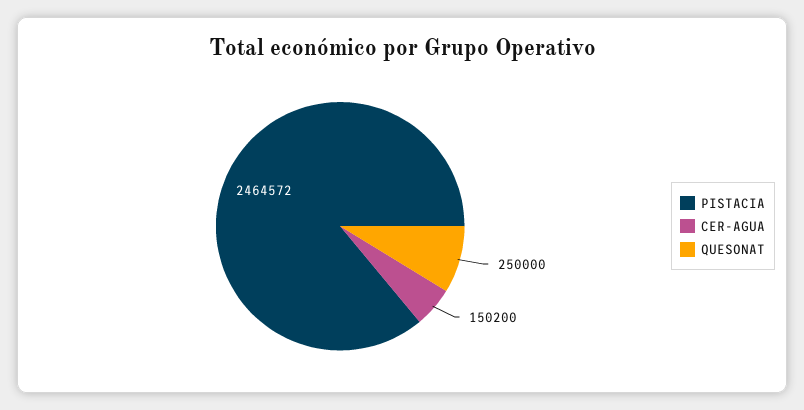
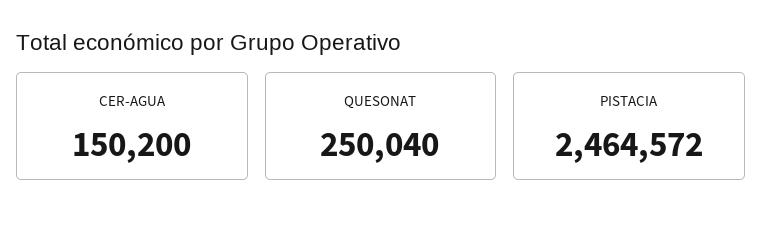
  {
    "PISTACIA": 2464572,
    "CER-AGUA": 150200,
-   "QUESONAT": 250000
+   "QUESONAT": 250040
  }

